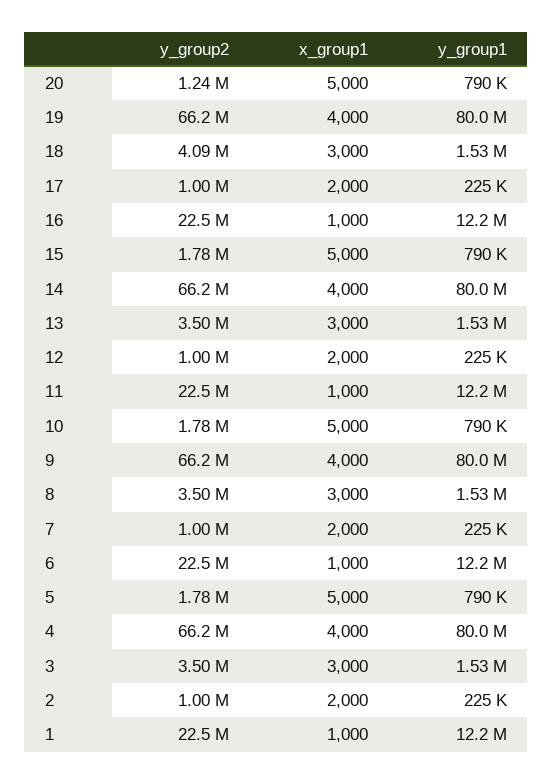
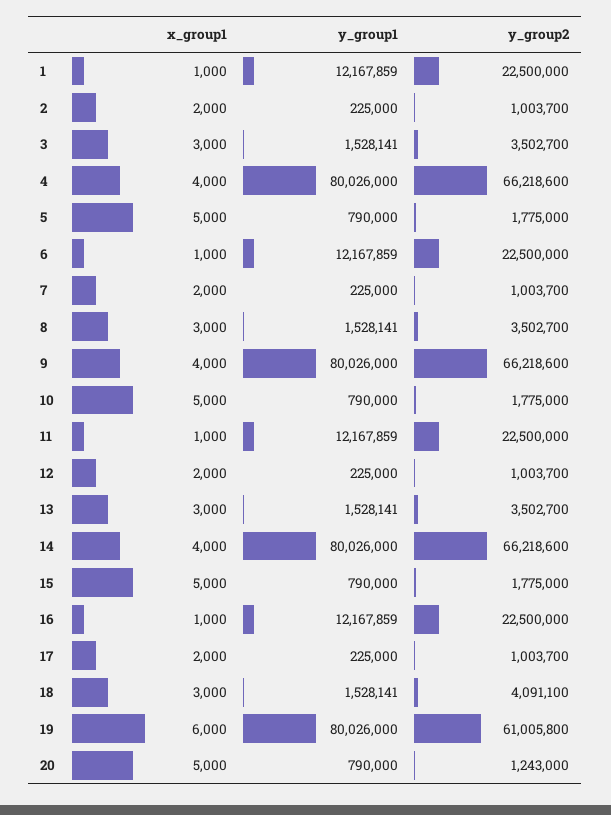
  {
    "y_group2": {
      "20": 1243000,
-     "19": 66200000,
+     "19": 61005800,
      "18": 4091100,
      "17": 1003700,
      "16": 22500000,
      "15": 1775000,
      "14": 66218600,
      "13": 3502700,
      "12": 1003700,
      "11": 22500000,
      "10": 1775000,
      "9": 66218600,
      "8": 3502700,
      "7": 1003700,
      "6": 22500000,
      "5": 1775000,
      "4": 66218600,
      "3": 3502700,
      "2": 1003700,
      "1": 22500000
    },
    "x_group1": {
      "20": 5000,
-     "19": 4000,
+     "19": 6000,
      "18": 3000,
      "17": 2000,
      "16": 1000,
      "15": 5000,
      "14": 4000,
      "13": 3000,
      "12": 2000,
      "11": 1000,
      "10": 5000,
      "9": 4000,
      "8": 3000,
      "7": 2000,
      "6": 1000,
      "5": 5000,
      "4": 4000,
      "3": 3000,
      "2": 2000,
      "1": 1000
    },
    "y_group1": {
      "20": 790000,
      "19": 80026000,
      "18": 1528141,
      "17": 225000,
      "16": 12167859,
      "15": 790000,
      "14": 80026000,
      "13": 1528141,
      "12": 225000,
      "11": 12167859,
      "10": 790000,
      "9": 80026000,
      "8": 1528141,
      "7": 225000,
      "6": 12167859,
      "5": 790000,
      "4": 80026000,
      "3": 1528141,
      "2": 225000,
      "1": 12167859
    }
  }

